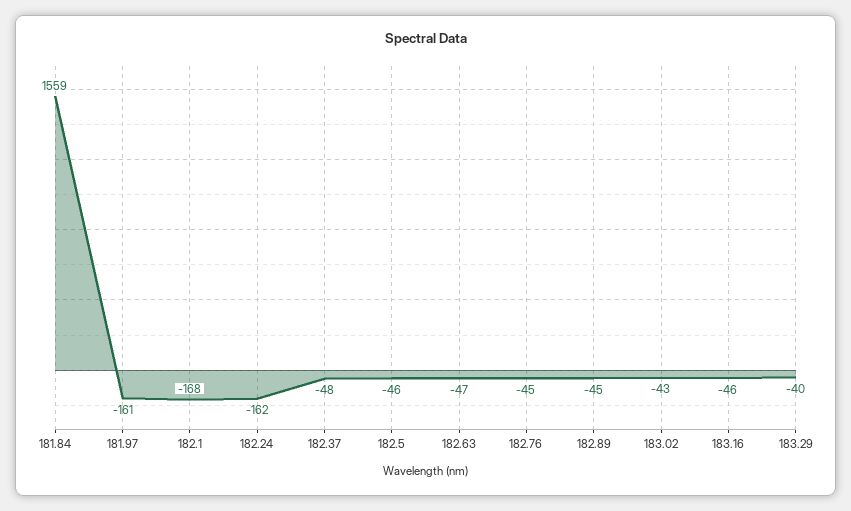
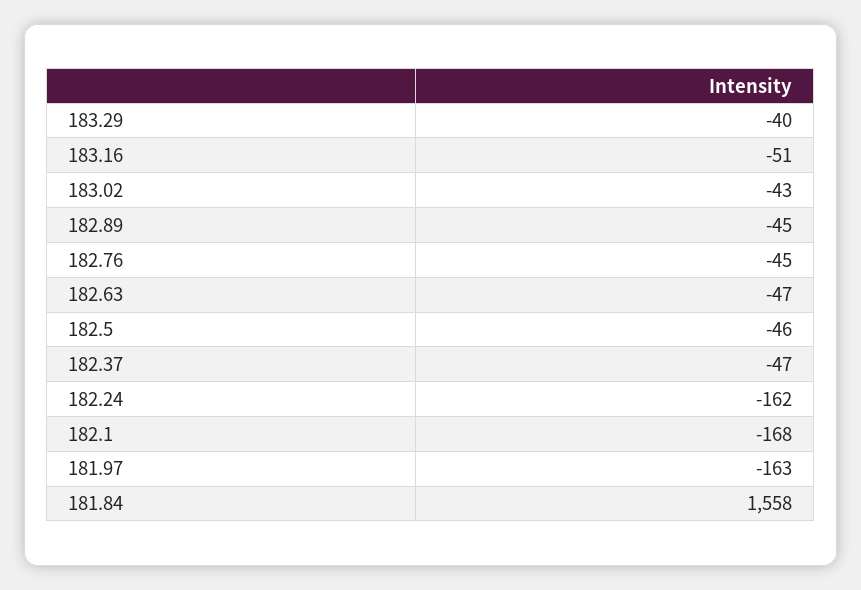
  {
-   "181.84": 1559,
+   "181.84": 1558,
-   "181.97": -161,
+   "181.97": -163,
    "182.1": -168,
    "182.24": -162,
-   "182.37": -48,
+   "182.37": -47,
    "182.5": -46,
    "182.63": -47,
    "182.76": -45,
    "182.89": -45,
    "183.02": -43,
-   "183.16": -46,
+   "183.16": -51,
    "183.29": -40
  }

